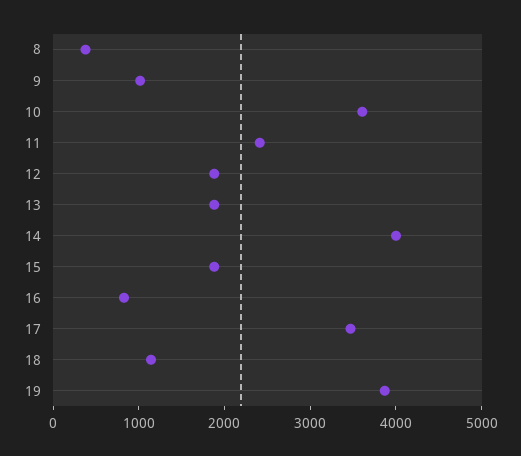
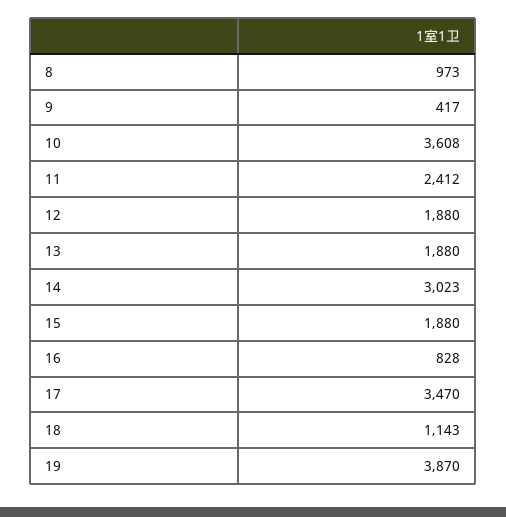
  {
-   "8": 400,
+   "8": 973,
-   "9": 1000,
+   "9": 417,
    "10": 3608,
    "11": 2412,
    "12": 1880,
    "13": 1880,
-   "14": 4000,
+   "14": 3023,
    "15": 1880,
    "16": 828,
    "17": 3470,
    "18": 1143,
    "19": 3870
  }

